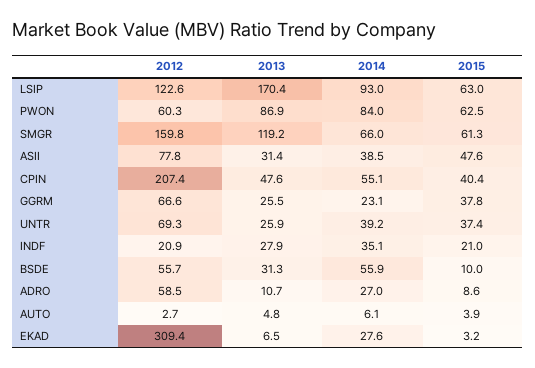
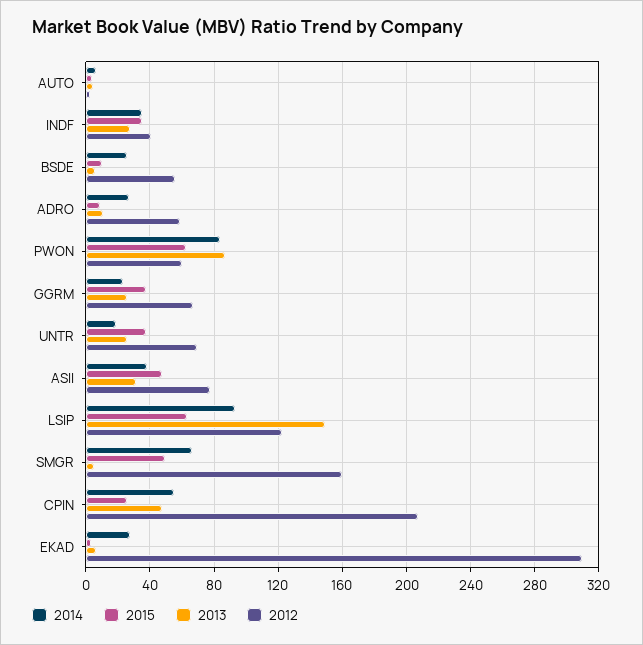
  {
    "2012": {
      "LSIP": 122.6,
      "PWON": 60.3,
      "SMGR": 159.8,
      "ASII": 77.8,
      "CPIN": 207.4,
      "GGRM": 66.6,
      "UNTR": 69.3,
-     "INDF": 20.9,
+     "INDF": 40,
      "BSDE": 55.7,
      "ADRO": 58.5,
      "AUTO": 2.7,
      "EKAD": 309.4
    },
    "2013": {
-     "LSIP": 170.4,
+     "LSIP": 150,
      "PWON": 86.9,
-     "SMGR": 119.2,
+     "SMGR": 5,
      "ASII": 31.4,
      "CPIN": 47.6,
      "GGRM": 25.5,
      "UNTR": 25.9,
      "INDF": 27.9,
-     "BSDE": 31.3,
+     "BSDE": 5,
      "ADRO": 10.7,
      "AUTO": 4.8,
      "EKAD": 6.5
    },
    "2014": {
      "LSIP": 93,
      "PWON": 84,
      "SMGR": 66,
      "ASII": 38.5,
      "CPIN": 55.1,
      "GGRM": 23.1,
-     "UNTR": 39.2,
+     "UNTR": 20,
      "INDF": 35.1,
-     "BSDE": 55.9,
+     "BSDE": 25,
      "ADRO": 27,
      "AUTO": 6.1,
      "EKAD": 27.6
    },
    "2015": {
      "LSIP": 63,
      "PWON": 62.5,
-     "SMGR": 61.3,
+     "SMGR": 50,
      "ASII": 47.6,
-     "CPIN": 40.4,
+     "CPIN": 25,
      "GGRM": 37.8,
      "UNTR": 37.4,
-     "INDF": 21,
+     "INDF": 35,
      "BSDE": 10,
      "ADRO": 8.6,
      "AUTO": 3.9,
      "EKAD": 3.2
    }
  }

